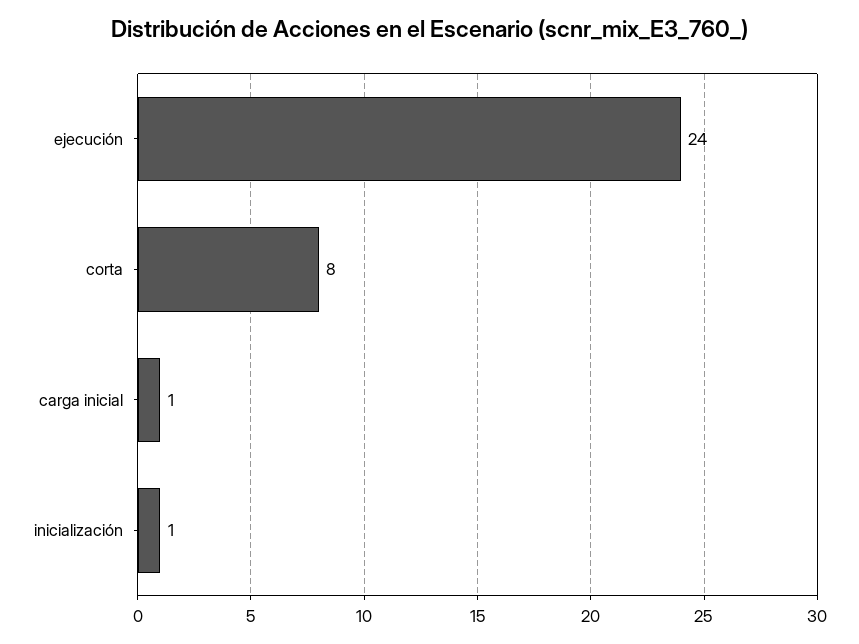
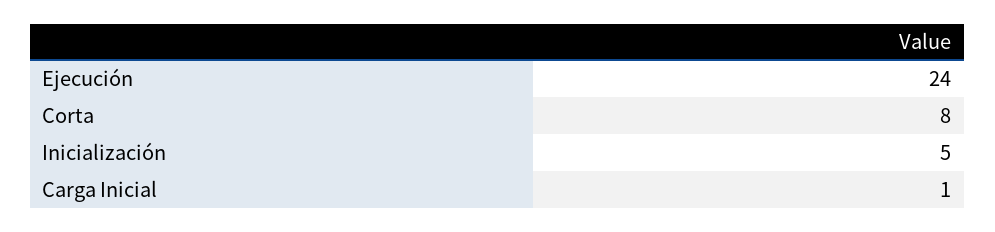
  {
    "ejecución": 24,
    "corta": 8,
    "carga inicial": 1,
-   "inicialización": 1
+   "inicialización": 5
  }

